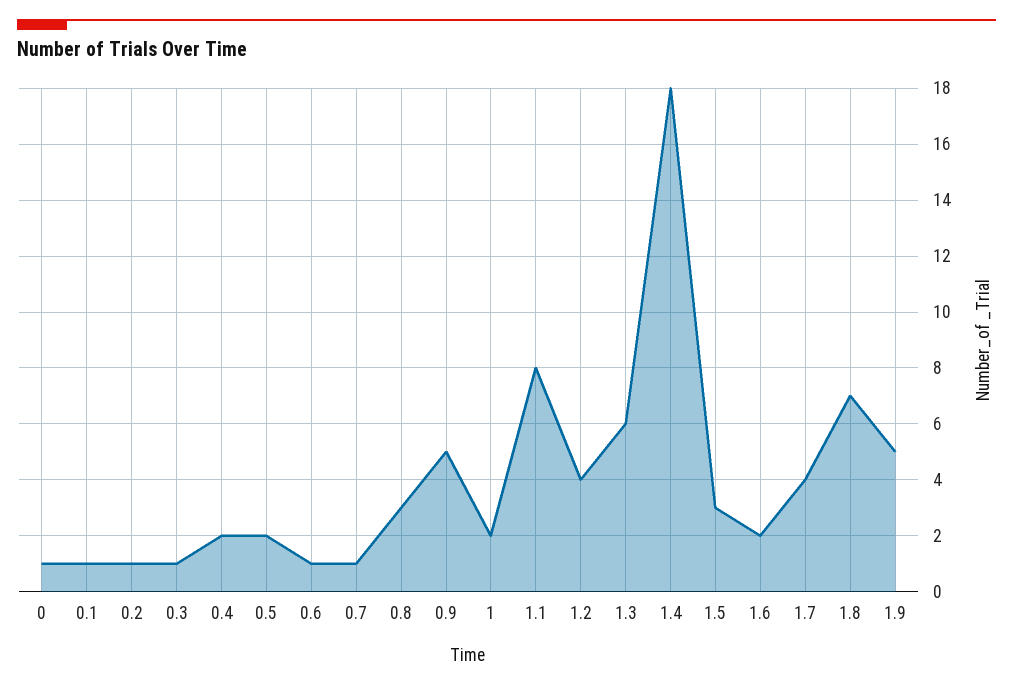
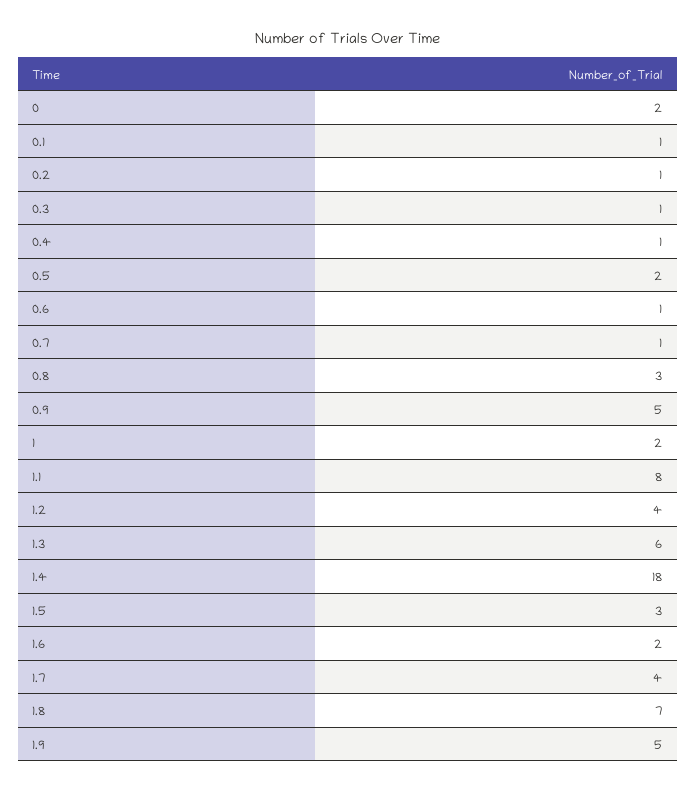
  {
-   "0": 1,
+   "0": 2,
    "0.1": 1,
    "0.2": 1,
    "0.3": 1,
-   "0.4": 2,
+   "0.4": 1,
    "0.5": 2,
    "0.6": 1,
    "0.7": 1,
    "0.8": 3,
    "0.9": 5,
    "1": 2,
    "1.1": 8,
    "1.2": 4,
    "1.3": 6,
    "1.4": 18,
    "1.5": 3,
    "1.6": 2,
    "1.7": 4,
    "1.8": 7,
    "1.9": 5
  }

